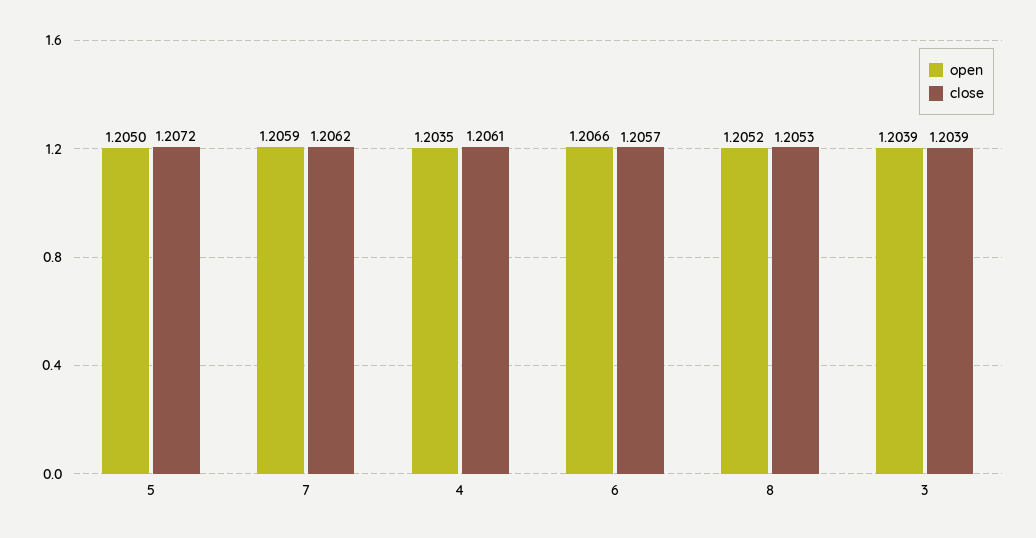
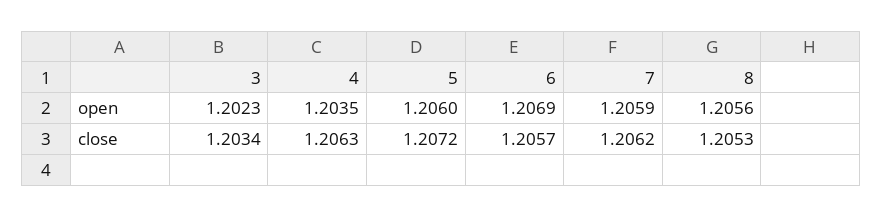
  {
    "open": {
-     "5": 1.205,
+     "5": 1.206,
      "7": 1.2059,
      "4": 1.2035,
-     "6": 1.2066,
+     "6": 1.2069,
-     "8": 1.2052,
+     "8": 1.2056,
-     "3": 1.2039
+     "3": 1.2023
    },
    "close": {
      "5": 1.2072,
      "7": 1.2062,
-     "4": 1.2061,
+     "4": 1.2063,
      "6": 1.2057,
      "8": 1.2053,
-     "3": 1.2039
+     "3": 1.2034
    }
  }

